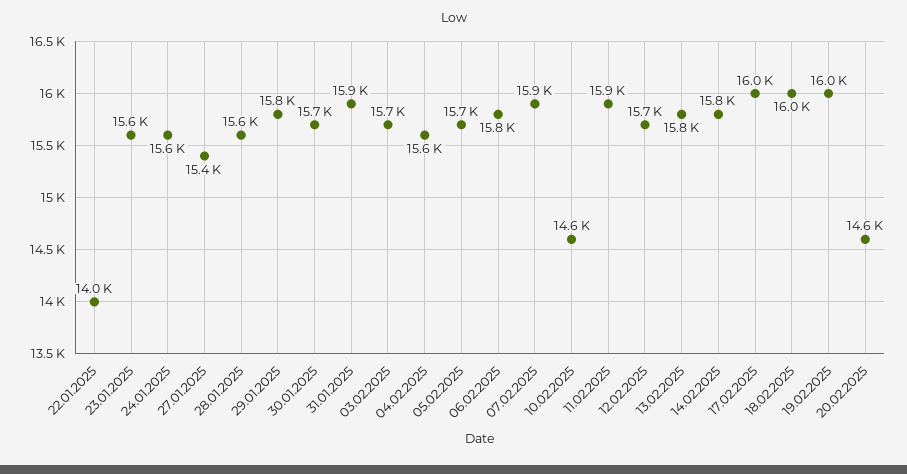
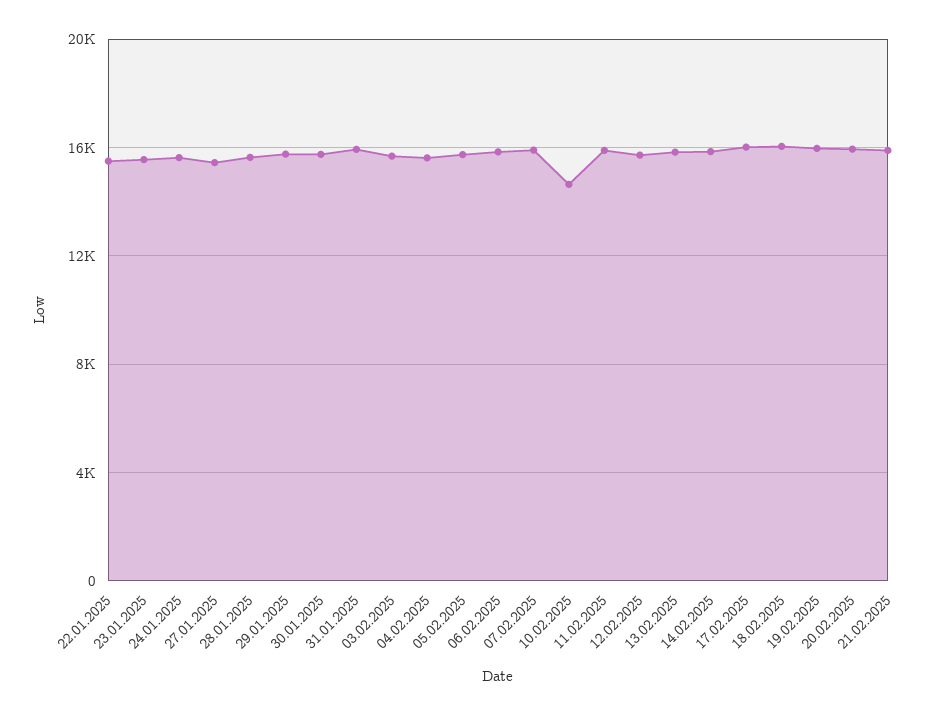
  {
-   "22.01.2025": 14000,
+   "22.01.2025": 15500,
    "23.01.2025": 15600,
    "24.01.2025": 15600,
    "27.01.2025": 15400,
    "28.01.2025": 15600,
    "29.01.2025": 15800,
    "30.01.2025": 15700,
    "31.01.2025": 15900,
    "03.02.2025": 15700,
    "04.02.2025": 15600,
    "05.02.2025": 15700,
    "06.02.2025": 15800,
    "07.02.2025": 15900,
    "10.02.2025": 14600,
    "11.02.2025": 15900,
    "12.02.2025": 15700,
    "13.02.2025": 15800,
    "14.02.2025": 15800,
    "17.02.2025": 16000,
    "18.02.2025": 16000,
    "19.02.2025": 16000,
-   "20.02.2025": 14600
+   "20.02.2025": 16000,
+   "21.02.2025": 16000
  }

